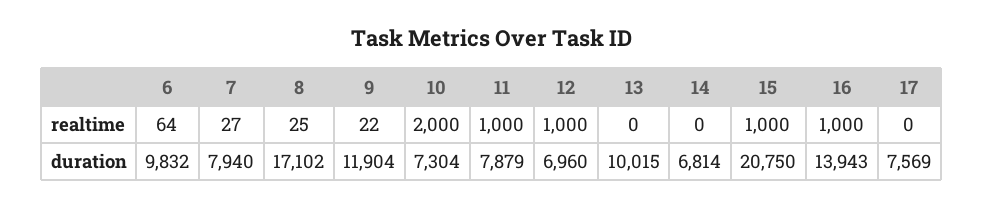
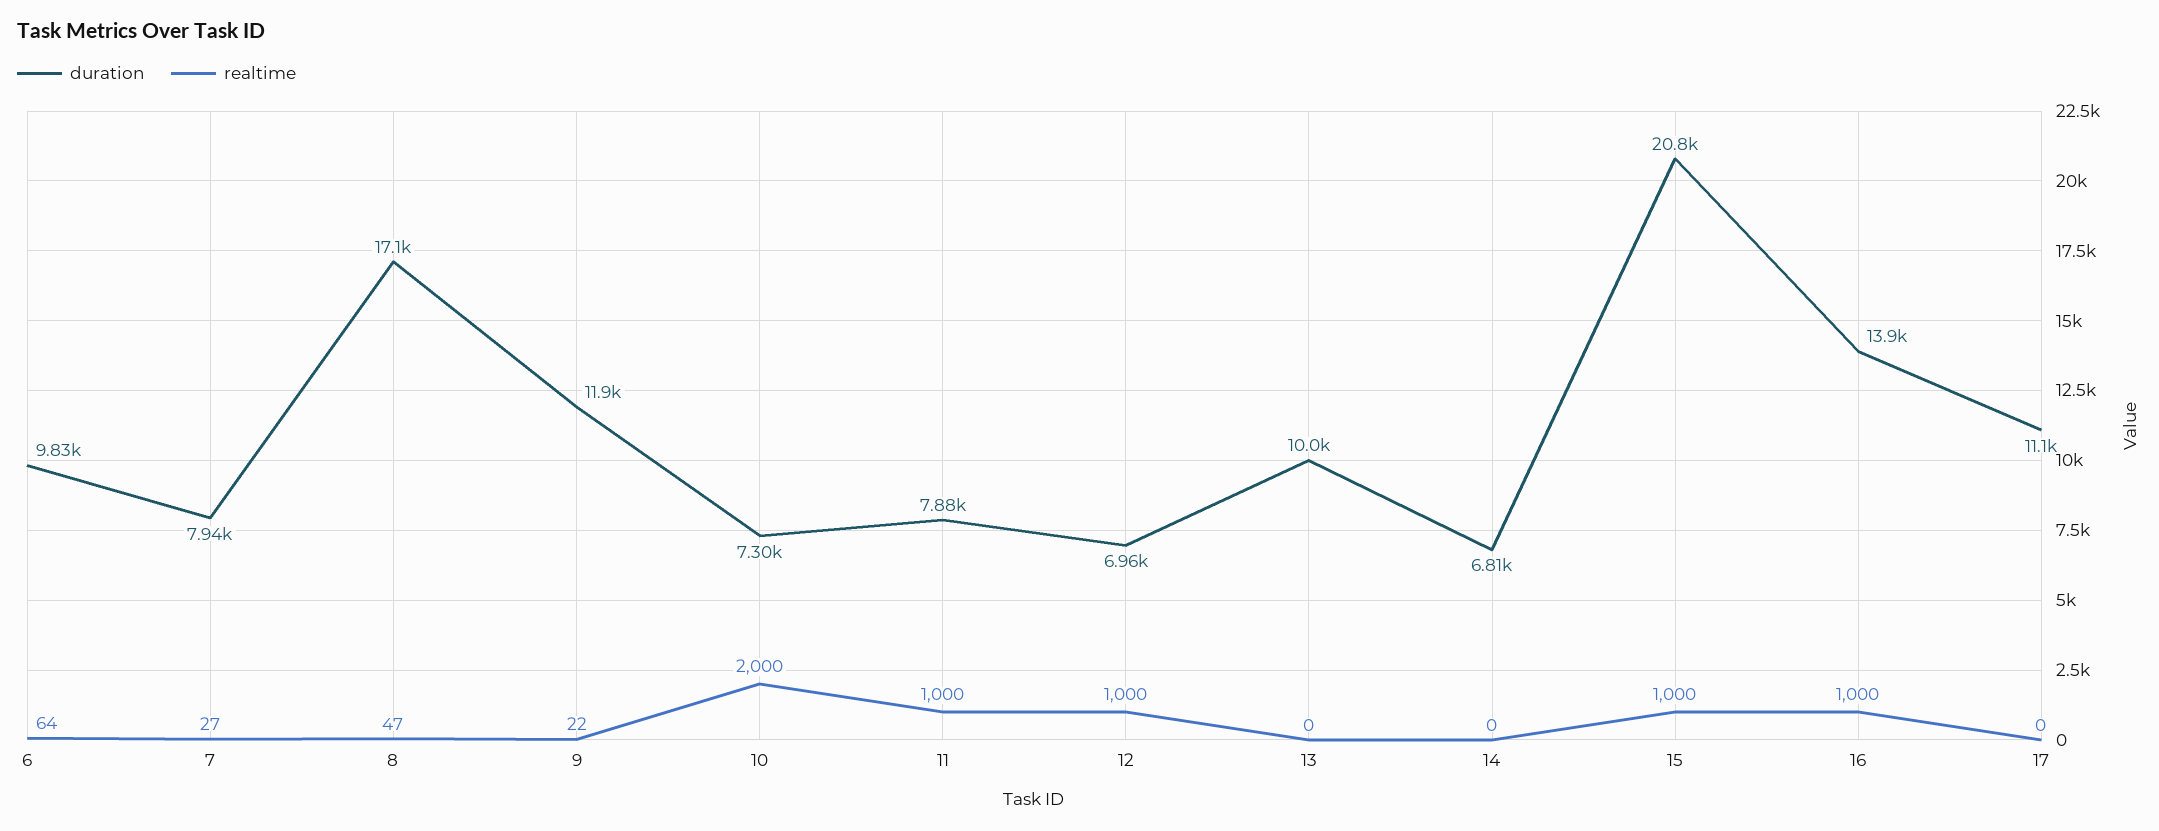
  {
    "realtime": {
      "6": 64,
      "7": 27,
-     "8": 25,
+     "8": 47,
      "9": 22,
      "10": 2000,
      "11": 1000,
      "12": 1000,
      "13": 0,
      "14": 0,
      "15": 1000,
      "16": 1000,
      "17": 0
    },
    "duration": {
      "6": 9832,
      "7": 7940,
      "8": 17102,
      "9": 11904,
      "10": 7304,
      "11": 7879,
      "12": 6960,
      "13": 10015,
      "14": 6814,
      "15": 20750,
      "16": 13943,
-     "17": 7569
+     "17": 11100
    }
  }

